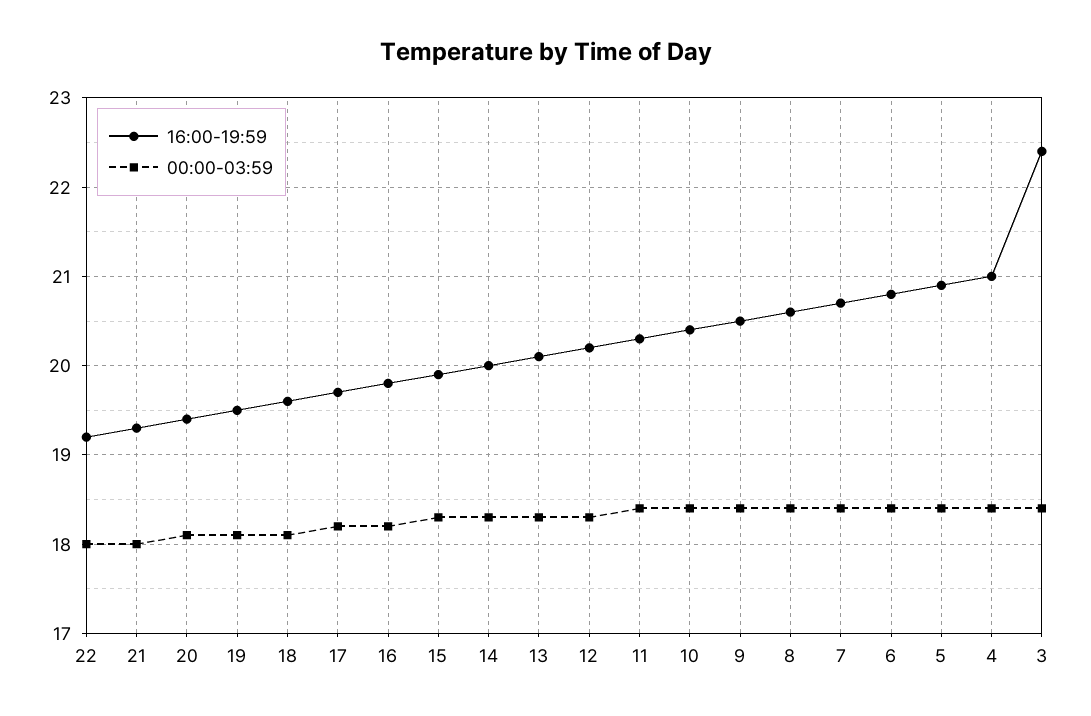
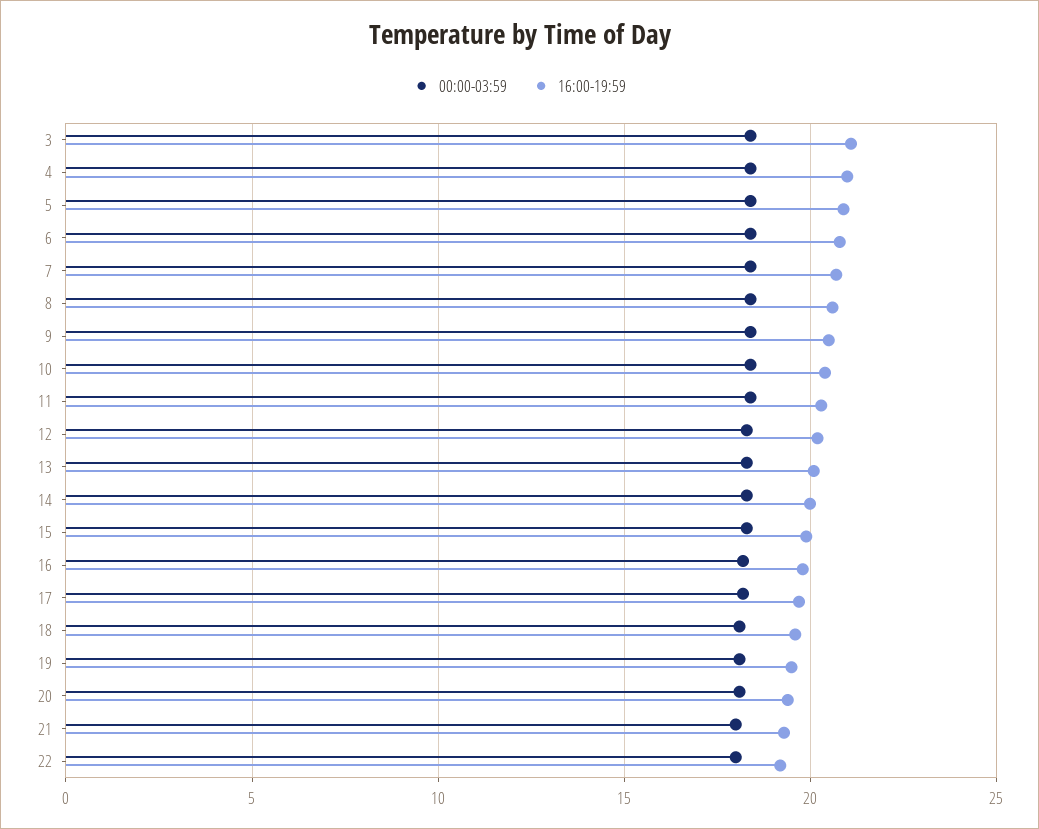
  {
    "16:00-19:59": {
      "22": 19.2,
      "21": 19.3,
      "20": 19.4,
      "19": 19.5,
      "18": 19.6,
      "17": 19.7,
      "16": 19.8,
      "15": 19.9,
      "14": 20,
      "13": 20.1,
      "12": 20.2,
      "11": 20.3,
      "10": 20.4,
      "9": 20.5,
      "8": 20.6,
      "7": 20.7,
      "6": 20.8,
      "5": 20.9,
      "4": 21,
-     "3": 22.4
+     "3": 21
    },
    "00:00-03:59": {
      "22": 18,
      "21": 18,
      "20": 18.1,
      "19": 18.1,
      "18": 18.1,
      "17": 18.2,
      "16": 18.2,
      "15": 18.3,
      "14": 18.3,
      "13": 18.3,
      "12": 18.3,
      "11": 18.4,
      "10": 18.4,
      "9": 18.4,
      "8": 18.4,
      "7": 18.4,
      "6": 18.4,
      "5": 18.4,
      "4": 18.4,
      "3": 18.4
    }
  }

